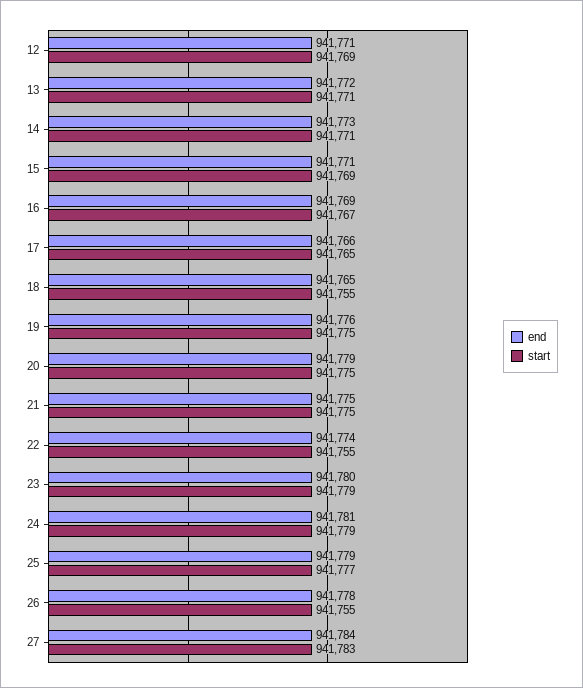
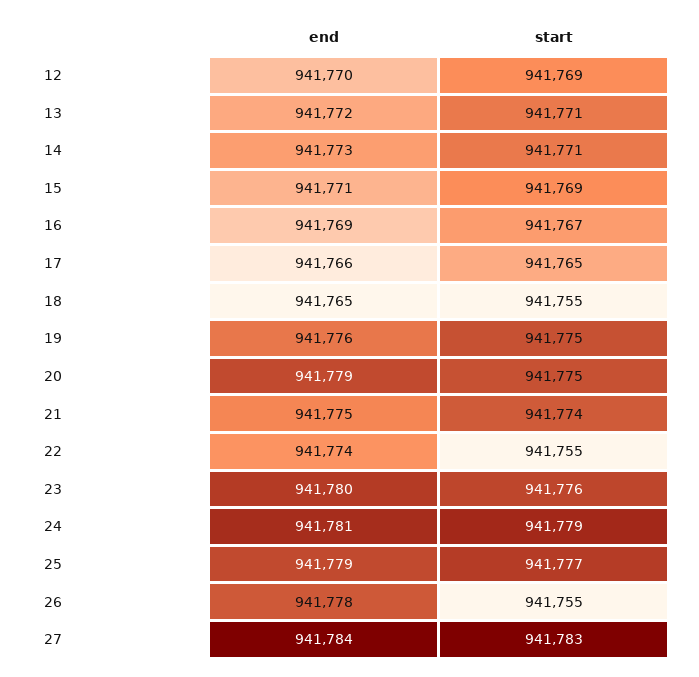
  {
    "end": {
-     "12": 941771,
+     "12": 941770,
      "13": 941772,
      "14": 941773,
      "15": 941771,
      "16": 941769,
      "17": 941766,
      "18": 941765,
      "19": 941776,
      "20": 941779,
      "21": 941775,
      "22": 941774,
      "23": 941780,
      "24": 941781,
      "25": 941779,
      "26": 941778,
      "27": 941784
    },
    "start": {
      "12": 941769,
      "13": 941771,
      "14": 941771,
      "15": 941769,
      "16": 941767,
      "17": 941765,
      "18": 941755,
      "19": 941775,
      "20": 941775,
-     "21": 941775,
+     "21": 941774,
      "22": 941755,
-     "23": 941779,
+     "23": 941776,
      "24": 941779,
      "25": 941777,
      "26": 941755,
      "27": 941783
    }
  }

